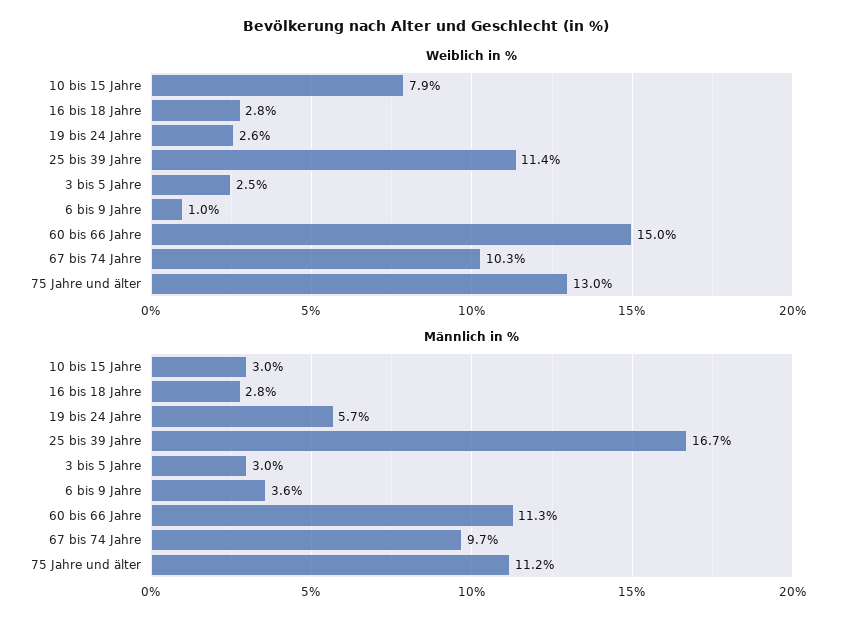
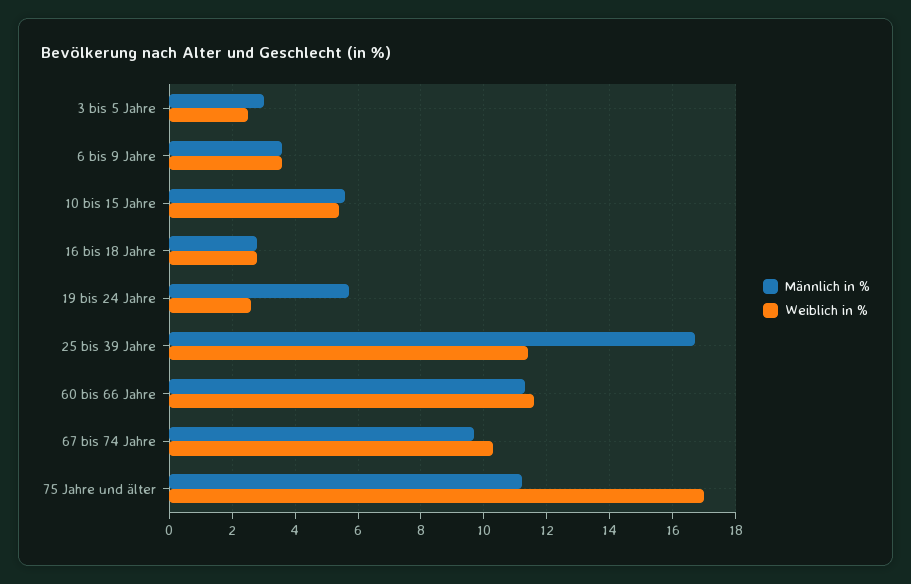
  {
    "Weiblich in %": {
-     "10 bis 15 Jahre": 7.9,
+     "10 bis 15 Jahre": 5.5,
      "16 bis 18 Jahre": 2.8,
      "19 bis 24 Jahre": 2.6,
      "25 bis 39 Jahre": 11.4,
      "3 bis 5 Jahre": 2.5,
-     "6 bis 9 Jahre": 1,
+     "6 bis 9 Jahre": 3.5,
-     "60 bis 66 Jahre": 15,
+     "60 bis 66 Jahre": 11.5,
      "67 bis 74 Jahre": 10.3,
-     "75 Jahre und älter": 13
+     "75 Jahre und älter": 17
    },
    "Männlich in %": {
-     "10 bis 15 Jahre": 3,
+     "10 bis 15 Jahre": 5.5,
      "16 bis 18 Jahre": 2.8,
      "19 bis 24 Jahre": 5.7,
      "25 bis 39 Jahre": 16.7,
      "3 bis 5 Jahre": 3,
      "6 bis 9 Jahre": 3.6,
      "60 bis 66 Jahre": 11.3,
      "67 bis 74 Jahre": 9.7,
      "75 Jahre und älter": 11.2
    }
  }

